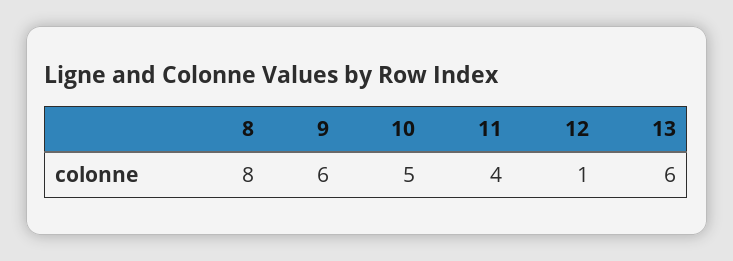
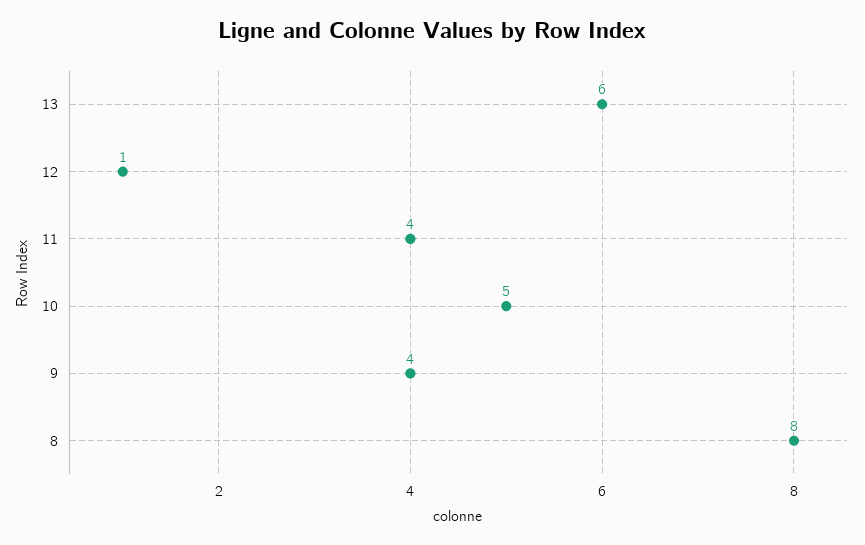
  {
    "8": 8,
-   "9": 6,
+   "9": 4,
    "10": 5,
    "11": 4,
    "12": 1,
    "13": 6
  }

